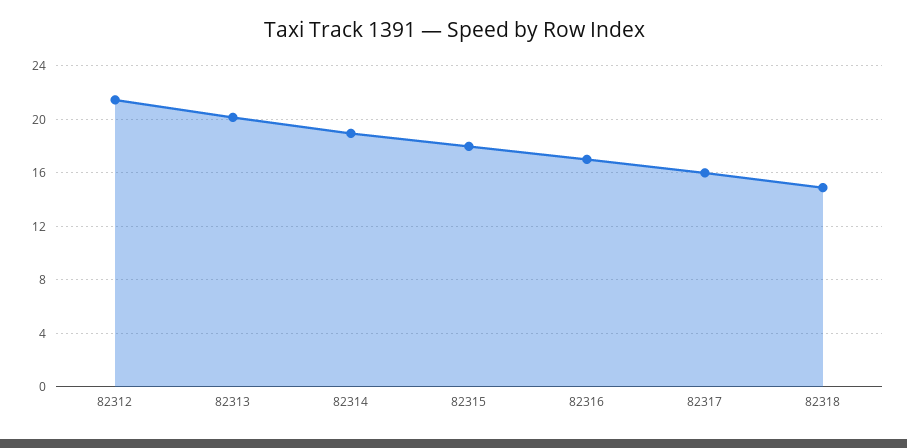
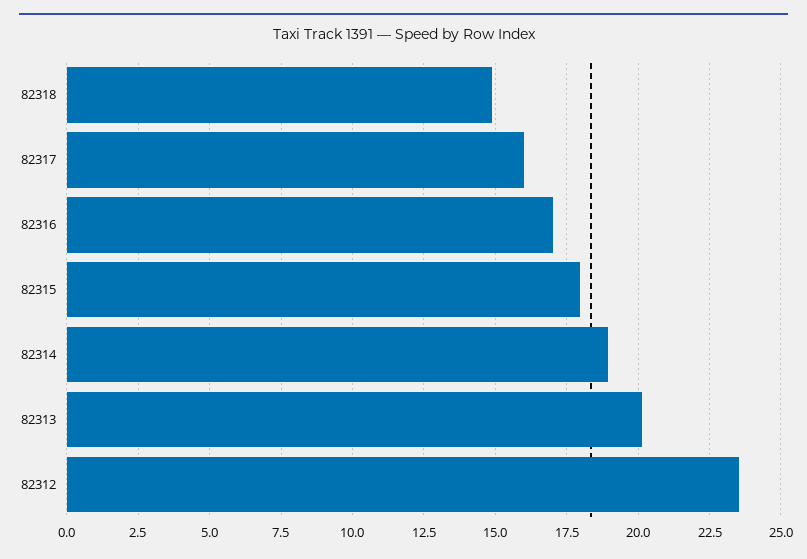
  {
-   "82312": 21.5,
+   "82312": 23.5,
    "82313": 20.25,
    "82314": 19,
    "82315": 18,
    "82316": 17,
    "82317": 16,
    "82318": 15
  }

